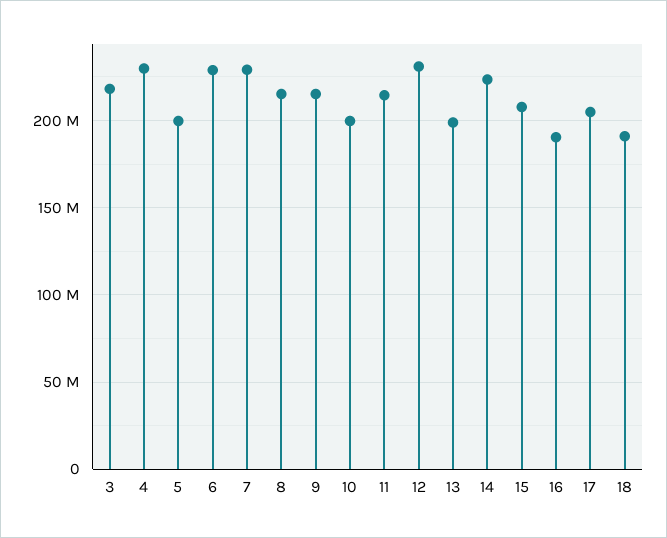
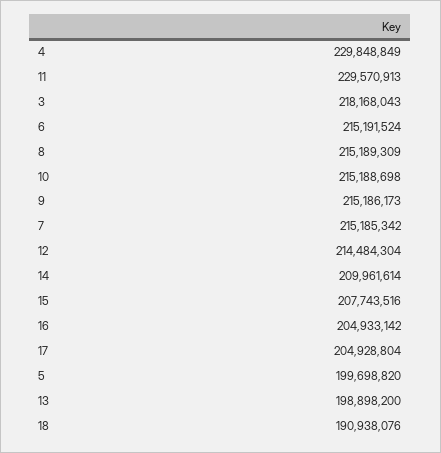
  {
    "3": 218168043,
    "4": 229848849,
    "5": 199698820,
-   "6": 230000000,
+   "6": 215191524,
-   "7": 230000000,
+   "7": 215185342,
    "8": 215189309,
    "9": 215186173,
-   "10": 200000000,
+   "10": 215188698,
-   "11": 215000000,
+   "11": 229570913,
-   "12": 230000000,
+   "12": 214484304,
    "13": 198898200,
-   "14": 225000000,
+   "14": 209961614,
    "15": 207743516,
-   "16": 190000000,
+   "16": 204933142,
    "17": 204928804,
    "18": 190938076
  }

